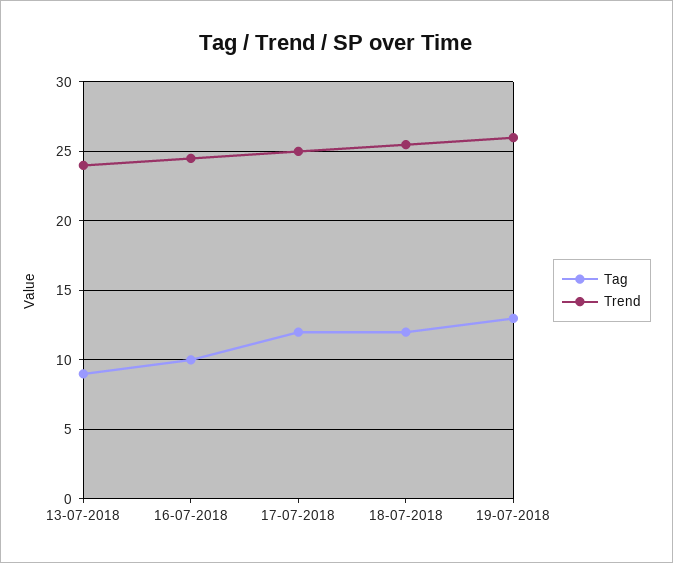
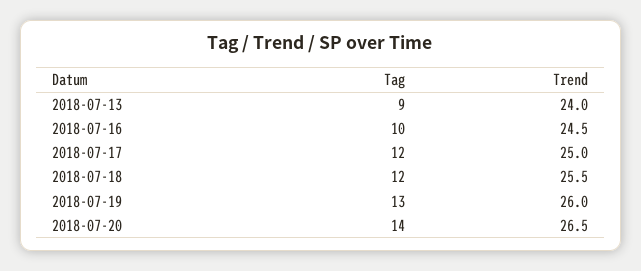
  {
    "Tag": {
      "13-07-2018": 9,
      "16-07-2018": 10,
      "17-07-2018": 12,
      "18-07-2018": 12,
-     "19-07-2018": 13
+     "19-07-2018": 13,
+     "2018-07-20": 14
    },
    "Trend": {
      "13-07-2018": 24,
      "16-07-2018": 24.5,
      "17-07-2018": 25,
      "18-07-2018": 25.5,
-     "19-07-2018": 26
+     "19-07-2018": 26,
+     "2018-07-20": 26.5
    }
  }

